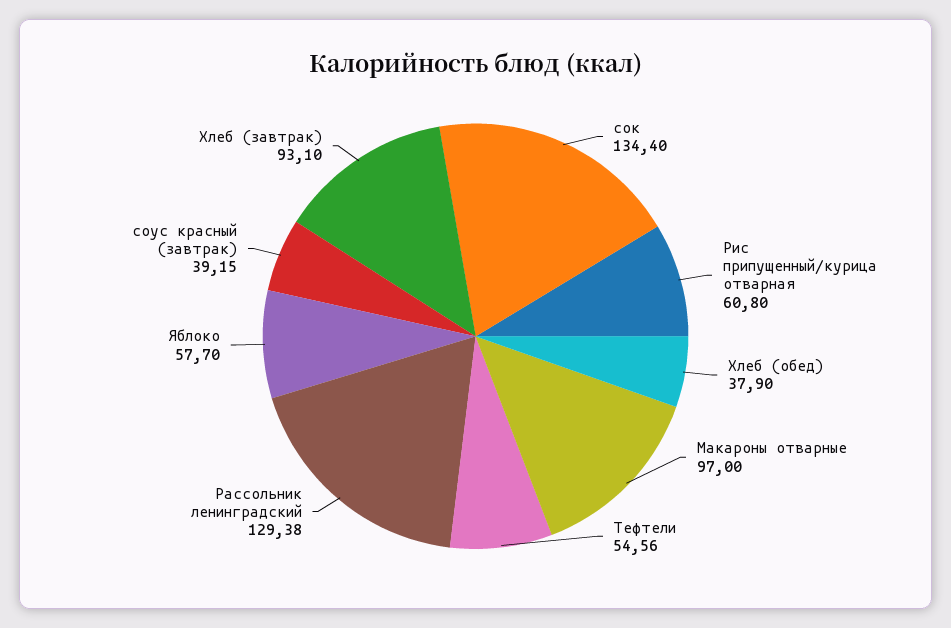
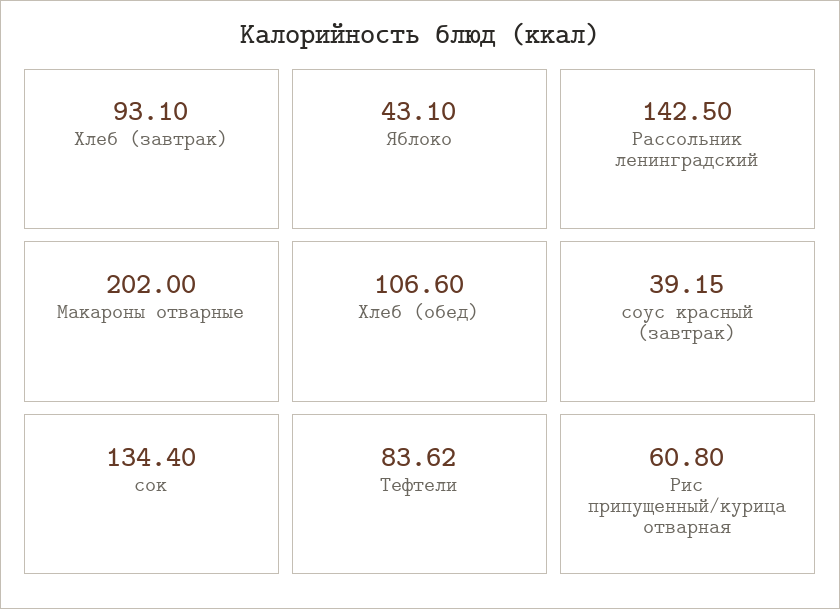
  {
    "сок": 134.4,
    "Рис припущенный/курица отварная": 60.8,
-   "Хлеб (обед)": 37.9,
+   "Хлеб (обед)": 106.6,
-   "Макароны отварные": 97,
+   "Макароны отварные": 202,
-   "Тефтели": 54.56,
+   "Тефтели": 83.62,
-   "Рассольник ленинградский": 129.38,
+   "Рассольник ленинградский": 142.5,
-   "Яблоко": 57.7,
+   "Яблоко": 43.1,
    "соус красный (завтрак)": 39.15,
    "Хлеб (завтрак)": 93.1
  }

